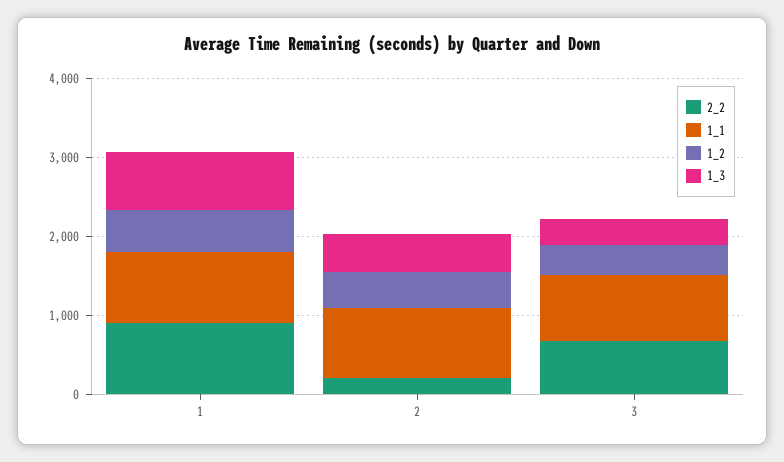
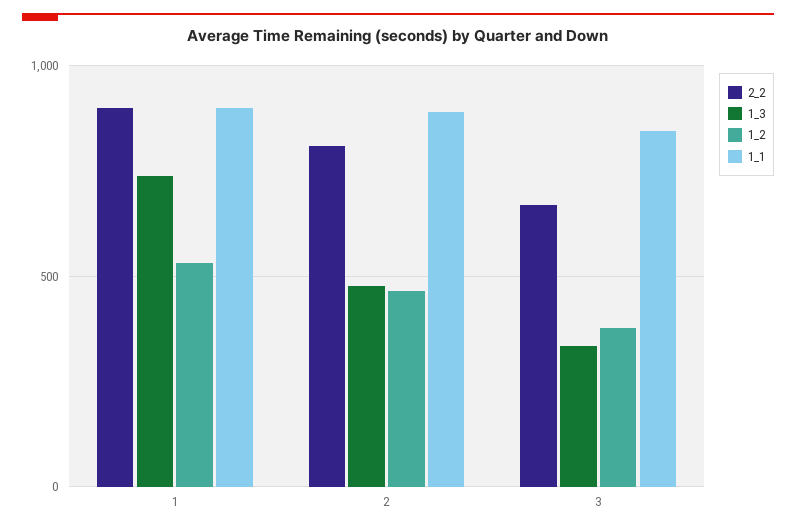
  {
    "2_2": {
      "1": 900,
-     "2": 200,
+     "2": 800,
      "3": 650
    },
    "1_1": {
      "1": 900,
      "2": 900,
      "3": 850
    },
    "1_2": {
      "1": 550,
      "2": 450,
      "3": 400
    },
    "1_3": {
      "1": 750,
      "2": 500,
      "3": 350
    }
  }

